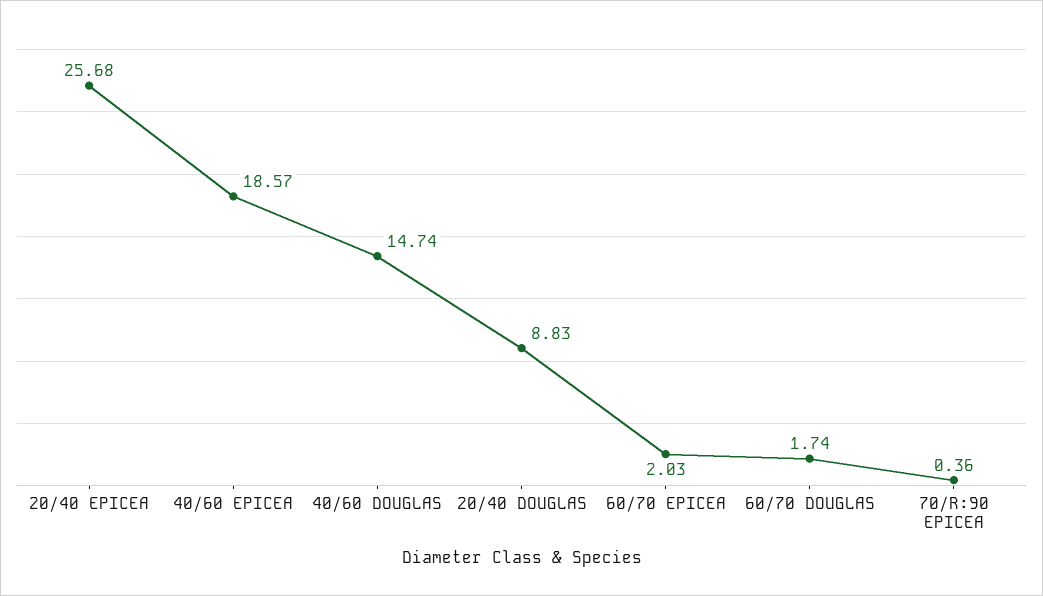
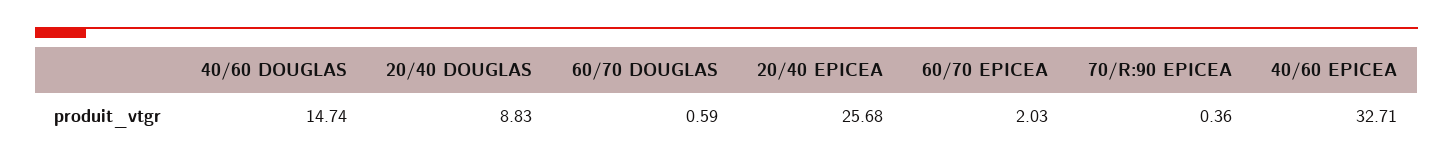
  {
    "20/40 EPICEA": 25.68,
-   "40/60 EPICEA": 18.57,
+   "40/60 EPICEA": 32.71,
    "40/60 DOUGLAS": 14.74,
    "20/40 DOUGLAS": 8.83,
    "60/70 EPICEA": 2.03,
-   "60/70 DOUGLAS": 1.74,
+   "60/70 DOUGLAS": 0.59,
    "70/R:90 EPICEA": 0.36
  }

